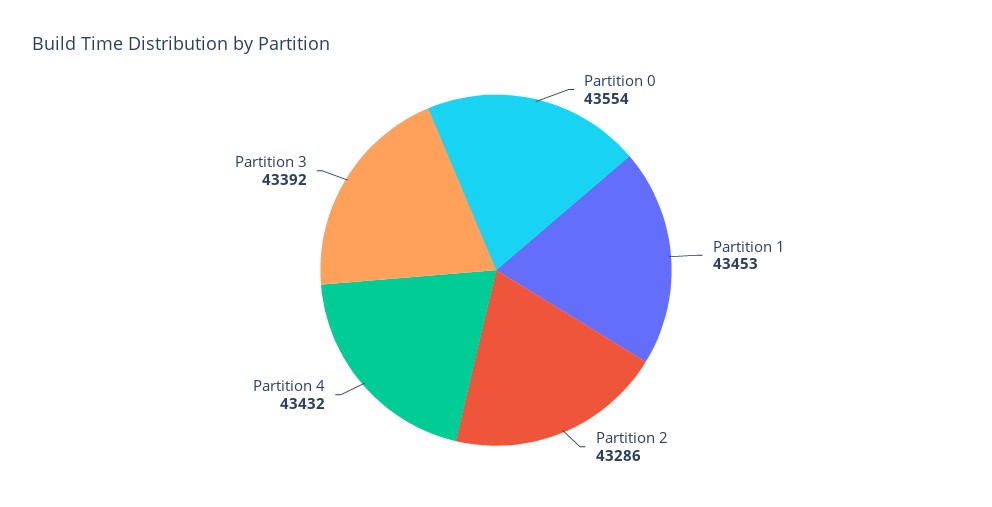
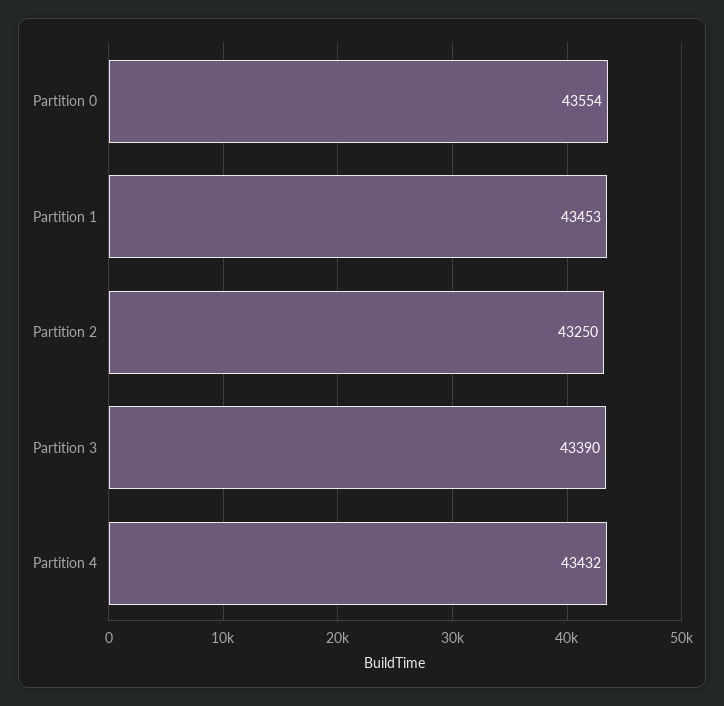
  {
    "Partition 0": 43554,
    "Partition 1": 43453,
-   "Partition 2": 43286,
+   "Partition 2": 43250,
    "Partition 4": 43432,
-   "Partition 3": 43392
+   "Partition 3": 43390
  }

